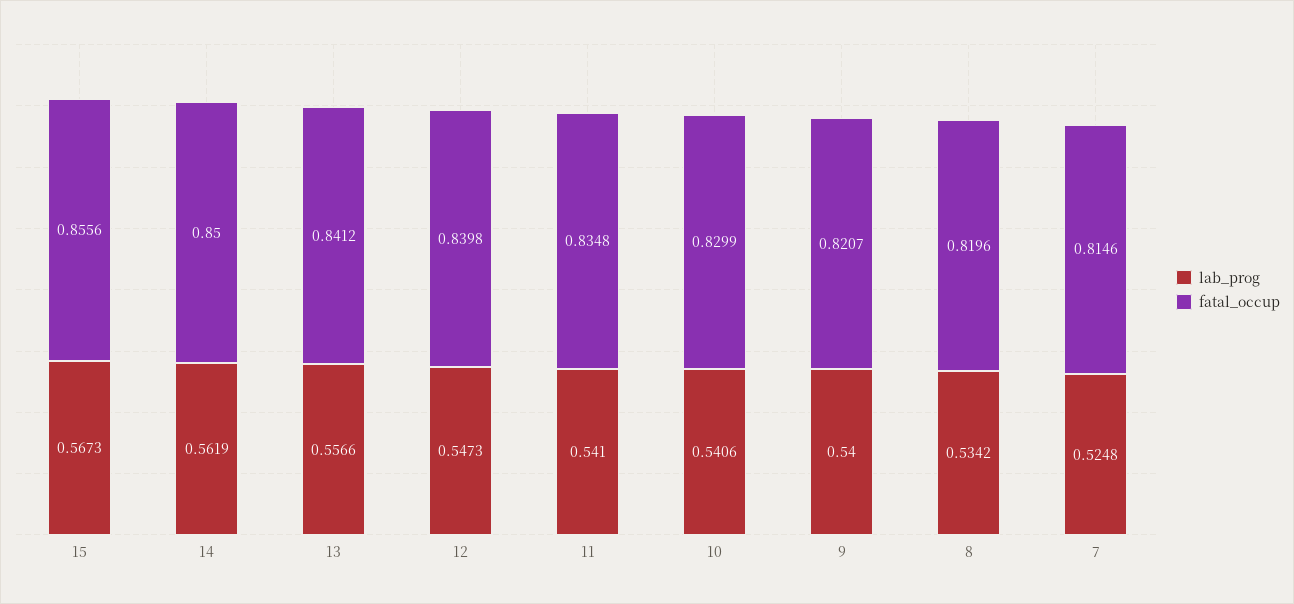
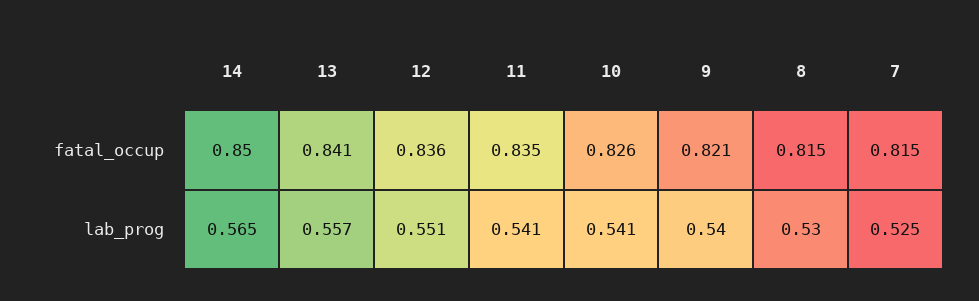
  {
    "lab_prog": {
-     "15": 0.5673,
-     "14": 0.5619,
+     "14": 0.565,
      "13": 0.5566,
-     "12": 0.5473,
+     "12": 0.551,
      "11": 0.541,
      "10": 0.5406,
      "9": 0.54,
-     "8": 0.5342,
+     "8": 0.53,
      "7": 0.5248
    },
    "fatal_occup": {
-     "15": 0.8556,
      "14": 0.85,
      "13": 0.8412,
-     "12": 0.8398,
+     "12": 0.836,
      "11": 0.8348,
-     "10": 0.8299,
+     "10": 0.826,
      "9": 0.8207,
-     "8": 0.8196,
+     "8": 0.815,
      "7": 0.8146
    }
  }

